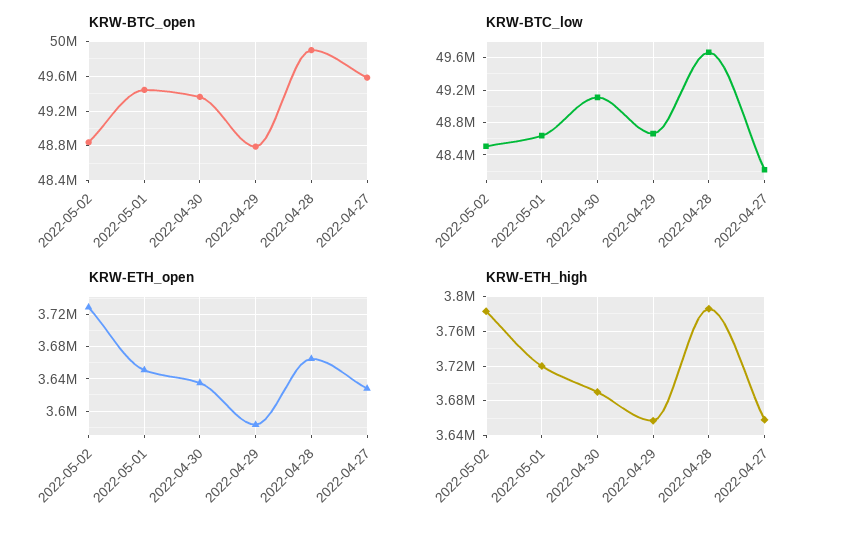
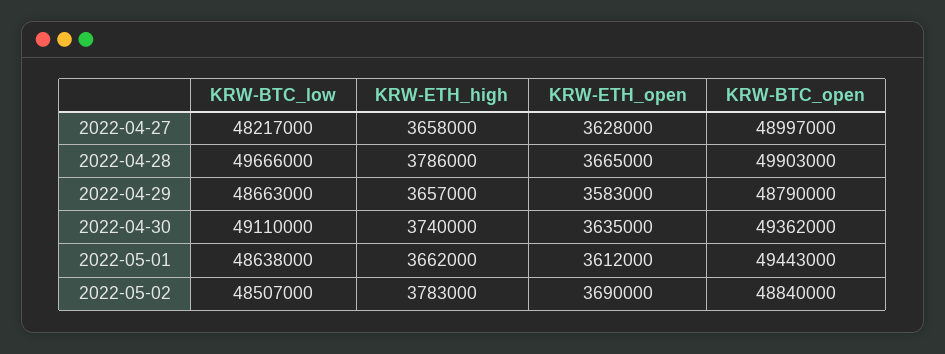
  {
    "KRW-BTC_open": {
      "2022-05-02": 48840000,
      "2022-05-01": 49443000,
      "2022-04-30": 49362000,
      "2022-04-29": 48790000,
      "2022-04-28": 49903000,
-     "2022-04-27": 49600000
+     "2022-04-27": 48997000
    },
    "KRW-BTC_low": {
      "2022-05-02": 48507000,
      "2022-05-01": 48638000,
      "2022-04-30": 49110000,
      "2022-04-29": 48663000,
      "2022-04-28": 49666000,
      "2022-04-27": 48217000
    },
    "KRW-ETH_open": {
-     "2022-05-02": 3730000,
+     "2022-05-02": 3690000,
-     "2022-05-01": 3650000,
+     "2022-05-01": 3612000,
      "2022-04-30": 3635000,
      "2022-04-29": 3583000,
      "2022-04-28": 3665000,
      "2022-04-27": 3628000
    },
    "KRW-ETH_high": {
      "2022-05-02": 3783000,
-     "2022-05-01": 3720000,
+     "2022-05-01": 3662000,
-     "2022-04-30": 3690000,
+     "2022-04-30": 3740000,
      "2022-04-29": 3657000,
      "2022-04-28": 3786000,
      "2022-04-27": 3658000
    }
  }

